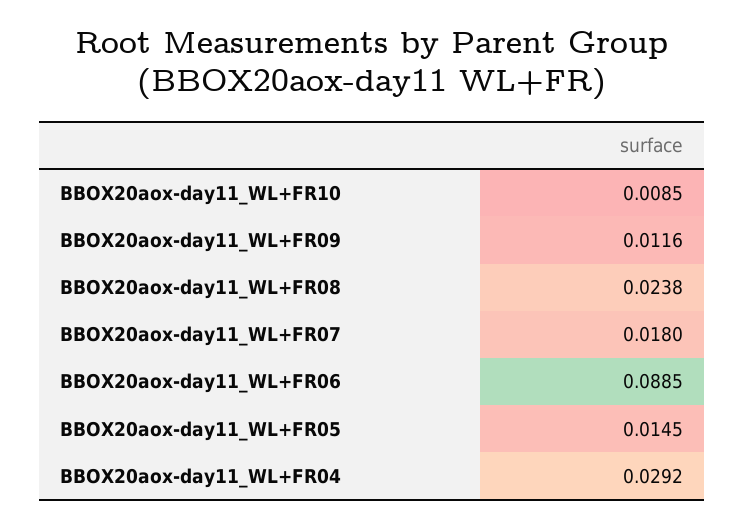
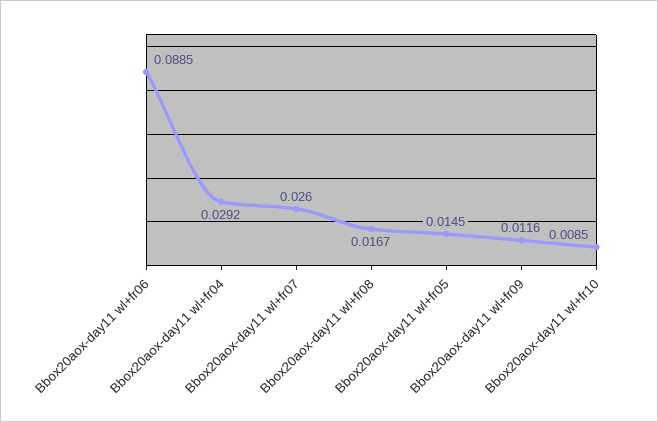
  {
    "BBOX20aox-day11_WL+FR10": 0.0085,
    "BBOX20aox-day11_WL+FR09": 0.0116,
-   "BBOX20aox-day11_WL+FR08": 0.0238,
+   "BBOX20aox-day11_WL+FR08": 0.0167,
-   "BBOX20aox-day11_WL+FR07": 0.018,
+   "BBOX20aox-day11_WL+FR07": 0.026,
    "BBOX20aox-day11_WL+FR06": 0.0885,
    "BBOX20aox-day11_WL+FR05": 0.0145,
    "BBOX20aox-day11_WL+FR04": 0.0292
  }

